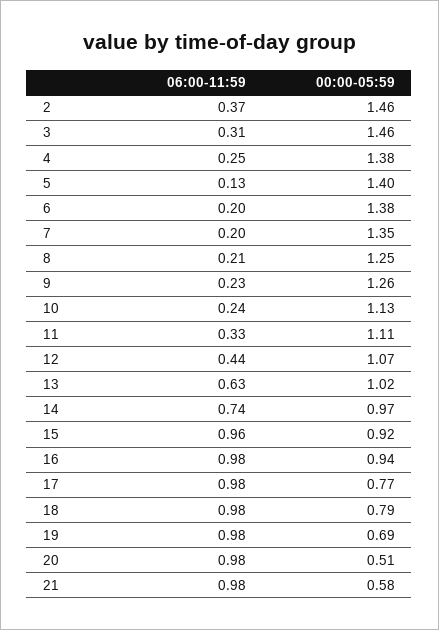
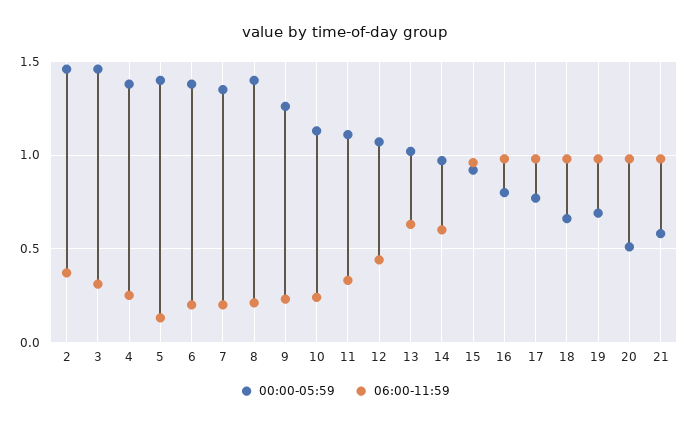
  {
    "06:00-11:59": {
      "2": 0.37,
      "3": 0.31,
      "4": 0.25,
      "5": 0.13,
      "6": 0.2,
      "7": 0.2,
      "8": 0.21,
      "9": 0.23,
      "10": 0.24,
      "11": 0.33,
      "12": 0.44,
      "13": 0.63,
-     "14": 0.74,
+     "14": 0.6,
      "15": 0.96,
      "16": 0.98,
      "17": 0.98,
      "18": 0.98,
      "19": 0.98,
      "20": 0.98,
      "21": 0.98
    },
    "00:00-05:59": {
      "2": 1.46,
      "3": 1.46,
      "4": 1.38,
      "5": 1.4,
      "6": 1.38,
      "7": 1.35,
-     "8": 1.25,
+     "8": 1.4,
      "9": 1.26,
      "10": 1.13,
      "11": 1.11,
      "12": 1.07,
      "13": 1.02,
      "14": 0.97,
      "15": 0.92,
-     "16": 0.94,
+     "16": 0.8,
      "17": 0.77,
-     "18": 0.79,
+     "18": 0.65,
      "19": 0.69,
      "20": 0.51,
      "21": 0.58
    }
  }

